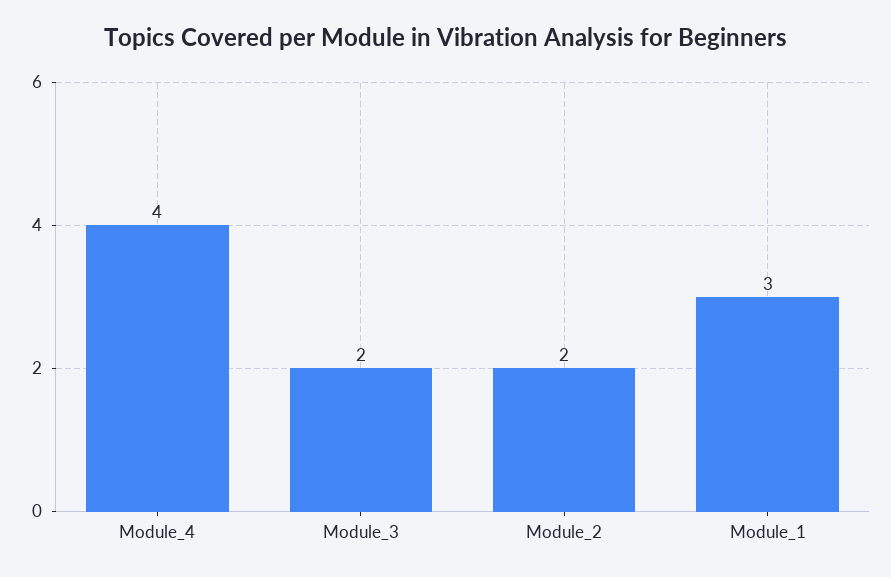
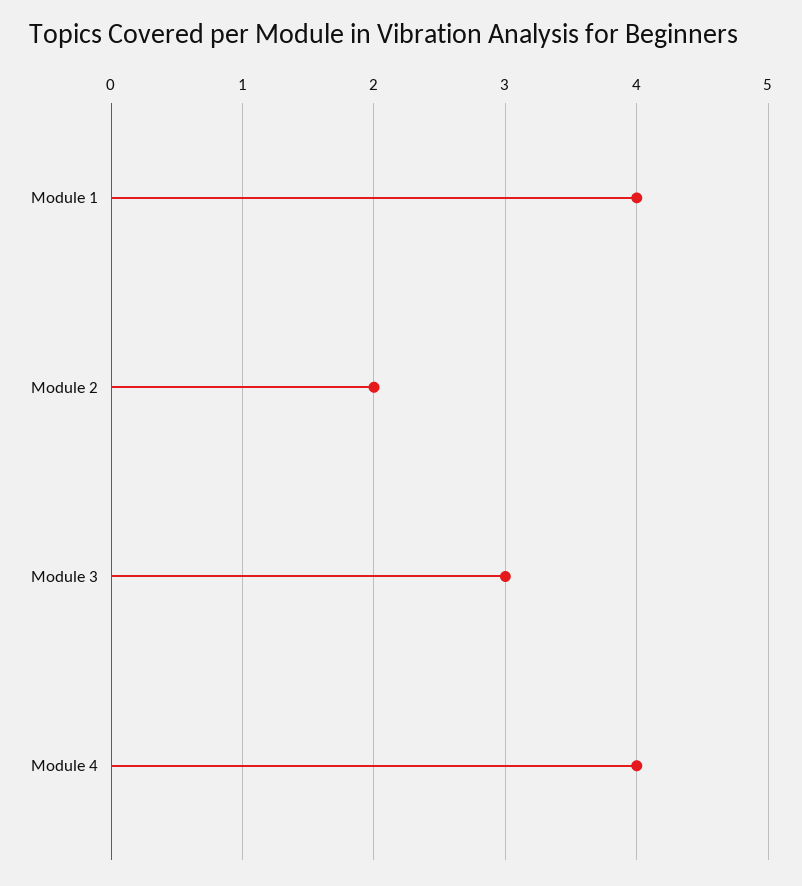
  {
    "Module_4": 4,
-   "Module_3": 2,
+   "Module_3": 3,
    "Module_2": 2,
-   "Module_1": 3
+   "Module_1": 4
  }

